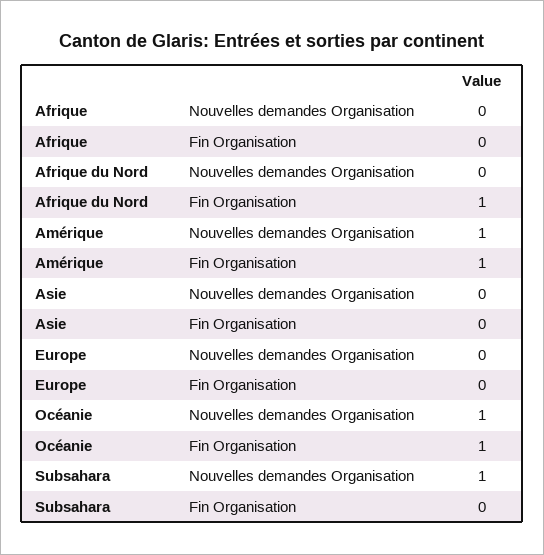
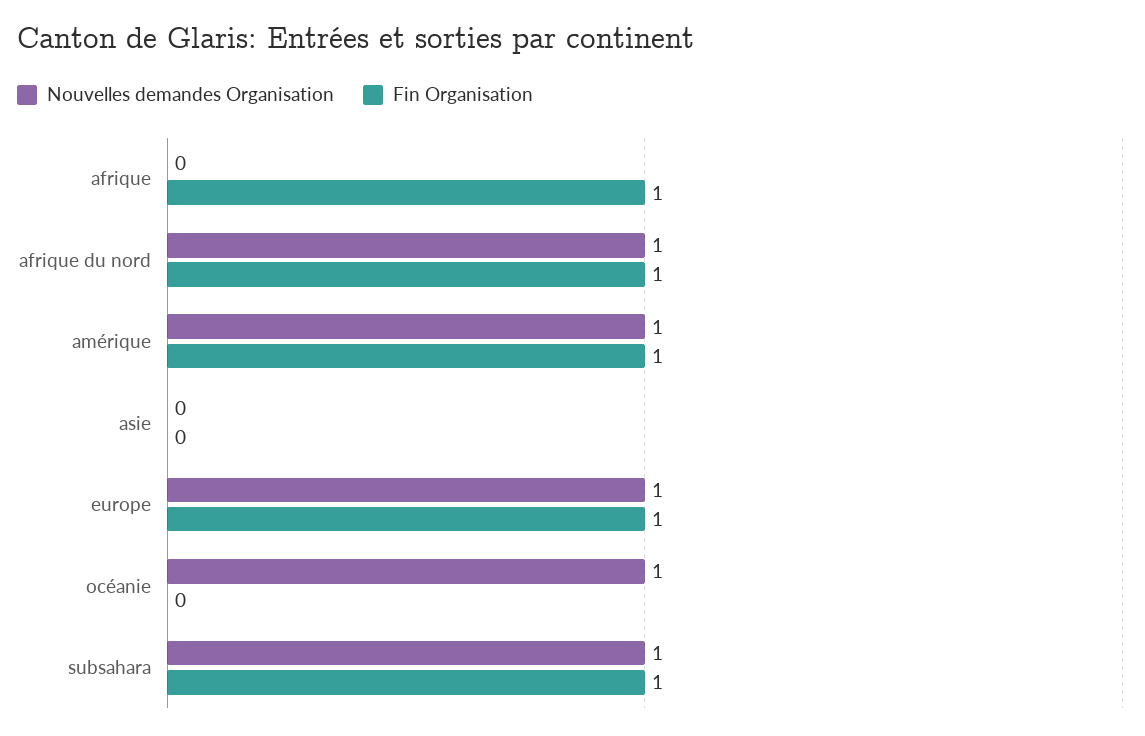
  {
    "Nouvelles demandes Organisation": {
      "Afrique": 0,
-     "Afrique du Nord": 0,
+     "Afrique du Nord": 1,
      "Amérique": 1,
      "Asie": 0,
-     "Europe": 0,
+     "Europe": 1,
      "Océanie": 1,
      "Subsahara": 1
    },
    "Fin Organisation": {
-     "Afrique": 0,
+     "Afrique": 1,
      "Afrique du Nord": 1,
      "Amérique": 1,
      "Asie": 0,
-     "Europe": 0,
+     "Europe": 1,
-     "Océanie": 1,
+     "Océanie": 0,
-     "Subsahara": 0
+     "Subsahara": 1
    }
  }

